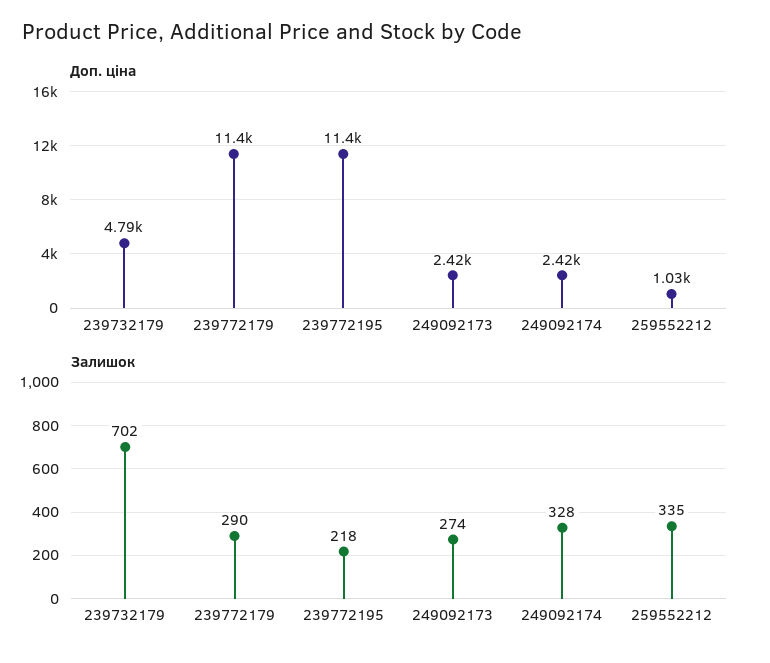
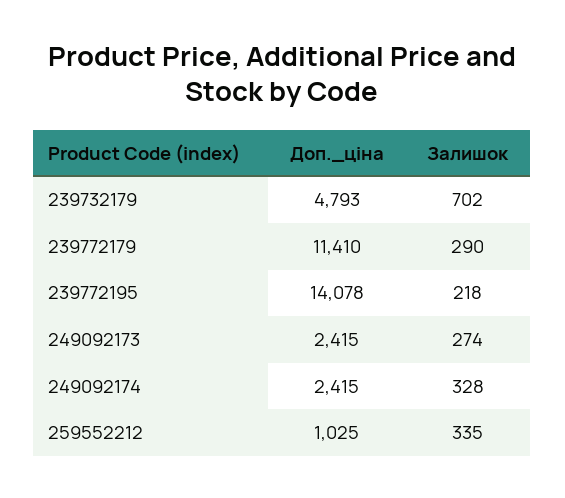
  {
    "Доп. ціна": {
      "239732179": 4793,
      "239772179": 11410,
-     "239772195": 11400,
+     "239772195": 14078,
      "249092173": 2415,
      "249092174": 2415,
      "259552212": 1025
    },
    "Залишок": {
      "239732179": 702,
      "239772179": 290,
      "239772195": 218,
      "249092173": 274,
      "249092174": 328,
      "259552212": 335
    }
  }

